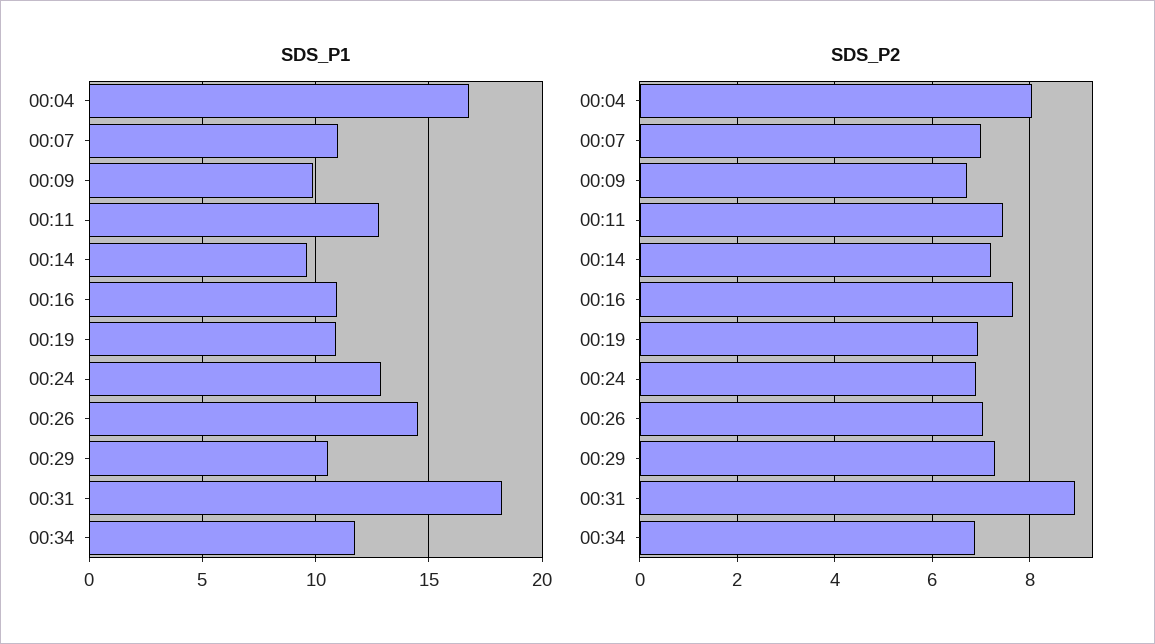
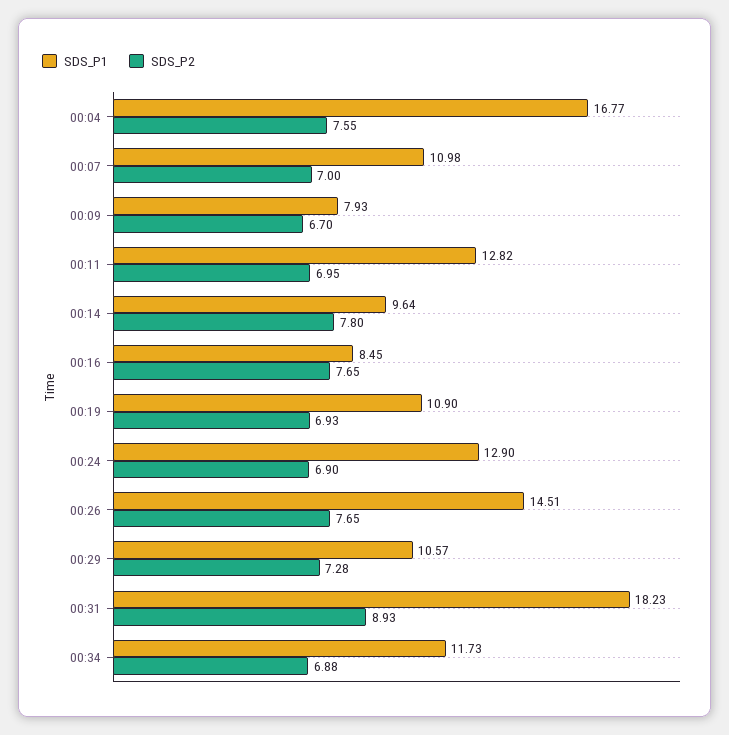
  {
    "SDS_P1": {
      "00:04": 16.77,
      "00:07": 10.98,
-     "00:09": 10,
+     "00:09": 7.93,
      "00:11": 12.82,
      "00:14": 9.64,
-     "00:16": 11,
+     "00:16": 8.45,
      "00:19": 10.9,
      "00:24": 12.9,
      "00:26": 14.51,
      "00:29": 10.57,
      "00:31": 18.23,
      "00:34": 11.73
    },
    "SDS_P2": {
-     "00:04": 8,
+     "00:04": 7.55,
      "00:07": 7,
      "00:09": 6.7,
-     "00:11": 7.4,
+     "00:11": 6.95,
-     "00:14": 7.2,
+     "00:14": 7.8,
      "00:16": 7.65,
      "00:19": 6.93,
      "00:24": 6.9,
-     "00:26": 7,
+     "00:26": 7.65,
      "00:29": 7.28,
      "00:31": 8.93,
      "00:34": 6.88
    }
  }

